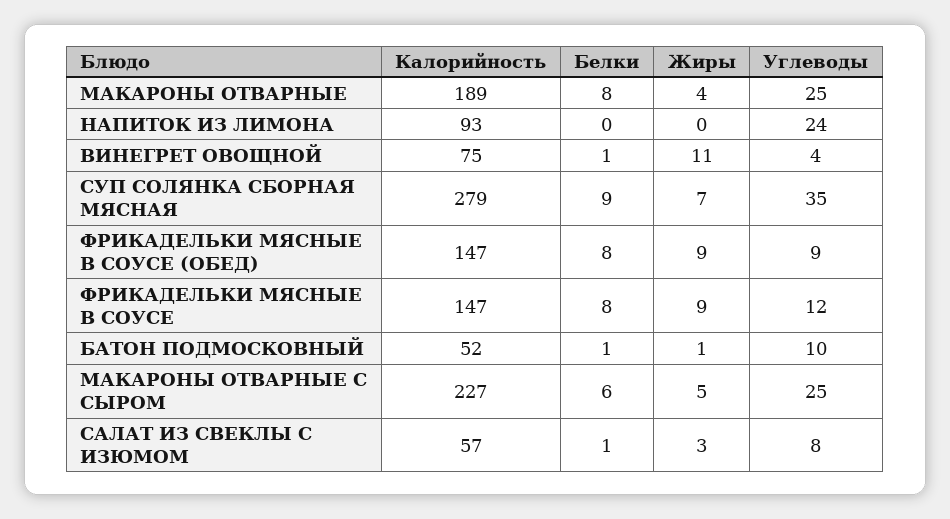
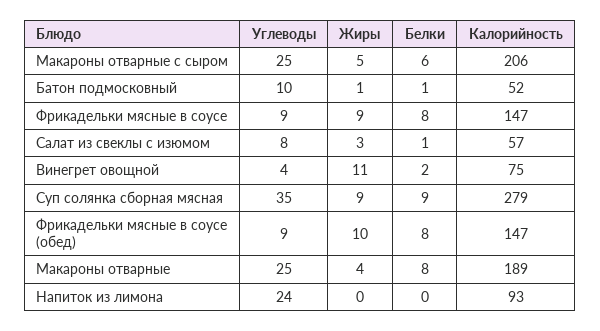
  {
    "Калорийность": {
      "МАКАРОНЫ ОТВАРНЫЕ": 189,
      "НАПИТОК ИЗ ЛИМОНА": 93,
      "ВИНЕГРЕТ ОВОЩНОЙ": 75,
      "СУП СОЛЯНКА СБОРНАЯ МЯСНАЯ": 279,
      "ФРИКАДЕЛЬКИ МЯСНЫЕ В СОУСЕ (ОБЕД)": 147,
      "ФРИКАДЕЛЬКИ МЯСНЫЕ В СОУСЕ": 147,
      "БАТОН ПОДМОСКОВНЫЙ": 52,
-     "МАКАРОНЫ ОТВАРНЫЕ С СЫРОМ": 227,
+     "МАКАРОНЫ ОТВАРНЫЕ С СЫРОМ": 206,
      "САЛАТ ИЗ СВЕКЛЫ С ИЗЮМОМ": 57
    },
    "Белки": {
      "МАКАРОНЫ ОТВАРНЫЕ": 8,
      "НАПИТОК ИЗ ЛИМОНА": 0,
-     "ВИНЕГРЕТ ОВОЩНОЙ": 1,
+     "ВИНЕГРЕТ ОВОЩНОЙ": 2,
      "СУП СОЛЯНКА СБОРНАЯ МЯСНАЯ": 9,
      "ФРИКАДЕЛЬКИ МЯСНЫЕ В СОУСЕ (ОБЕД)": 8,
      "ФРИКАДЕЛЬКИ МЯСНЫЕ В СОУСЕ": 8,
      "БАТОН ПОДМОСКОВНЫЙ": 1,
      "МАКАРОНЫ ОТВАРНЫЕ С СЫРОМ": 6,
      "САЛАТ ИЗ СВЕКЛЫ С ИЗЮМОМ": 1
    },
    "Жиры": {
      "МАКАРОНЫ ОТВАРНЫЕ": 4,
      "НАПИТОК ИЗ ЛИМОНА": 0,
      "ВИНЕГРЕТ ОВОЩНОЙ": 11,
-     "СУП СОЛЯНКА СБОРНАЯ МЯСНАЯ": 7,
+     "СУП СОЛЯНКА СБОРНАЯ МЯСНАЯ": 9,
-     "ФРИКАДЕЛЬКИ МЯСНЫЕ В СОУСЕ (ОБЕД)": 9,
+     "ФРИКАДЕЛЬКИ МЯСНЫЕ В СОУСЕ (ОБЕД)": 10,
      "ФРИКАДЕЛЬКИ МЯСНЫЕ В СОУСЕ": 9,
      "БАТОН ПОДМОСКОВНЫЙ": 1,
      "МАКАРОНЫ ОТВАРНЫЕ С СЫРОМ": 5,
      "САЛАТ ИЗ СВЕКЛЫ С ИЗЮМОМ": 3
    },
    "Углеводы": {
      "МАКАРОНЫ ОТВАРНЫЕ": 25,
      "НАПИТОК ИЗ ЛИМОНА": 24,
      "ВИНЕГРЕТ ОВОЩНОЙ": 4,
      "СУП СОЛЯНКА СБОРНАЯ МЯСНАЯ": 35,
      "ФРИКАДЕЛЬКИ МЯСНЫЕ В СОУСЕ (ОБЕД)": 9,
-     "ФРИКАДЕЛЬКИ МЯСНЫЕ В СОУСЕ": 12,
+     "ФРИКАДЕЛЬКИ МЯСНЫЕ В СОУСЕ": 9,
      "БАТОН ПОДМОСКОВНЫЙ": 10,
      "МАКАРОНЫ ОТВАРНЫЕ С СЫРОМ": 25,
      "САЛАТ ИЗ СВЕКЛЫ С ИЗЮМОМ": 8
    }
  }

